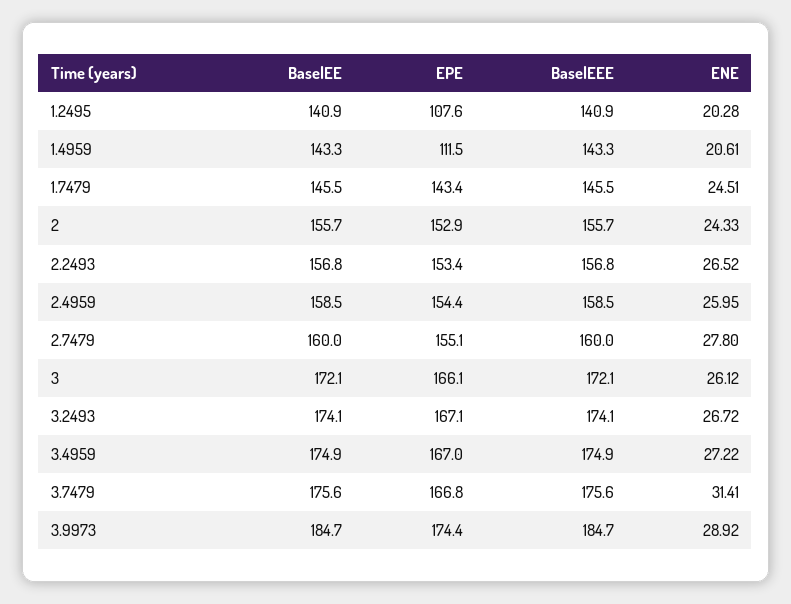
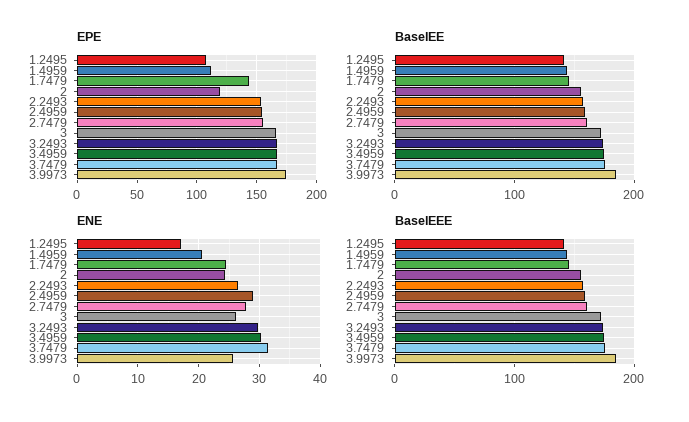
  {
    "BaselEE": {
      "1.2495": 140.9,
      "1.4959": 143.3,
      "1.7479": 145.5,
      "2": 155.7,
      "2.2493": 156.8,
      "2.4959": 158.5,
      "2.7479": 160,
      "3": 172.1,
      "3.2493": 174.1,
      "3.4959": 174.9,
      "3.7479": 175.6,
      "3.9973": 184.7
    },
    "EPE": {
      "1.2495": 107.6,
      "1.4959": 111.5,
      "1.7479": 143.4,
-     "2": 152.9,
+     "2": 120,
      "2.2493": 153.4,
      "2.4959": 154.4,
      "2.7479": 155.1,
      "3": 166.1,
      "3.2493": 167.1,
      "3.4959": 167,
      "3.7479": 166.8,
      "3.9973": 174.4
    },
    "BaselEEE": {
      "1.2495": 140.9,
      "1.4959": 143.3,
      "1.7479": 145.5,
      "2": 155.7,
      "2.2493": 156.8,
      "2.4959": 158.5,
      "2.7479": 160,
      "3": 172.1,
      "3.2493": 174.1,
      "3.4959": 174.9,
      "3.7479": 175.6,
      "3.9973": 184.7
    },
    "ENE": {
-     "1.2495": 20.28,
+     "1.2495": 17,
      "1.4959": 20.61,
      "1.7479": 24.51,
      "2": 24.33,
      "2.2493": 26.52,
-     "2.4959": 25.95,
+     "2.4959": 29,
      "2.7479": 27.8,
      "3": 26.12,
-     "3.2493": 26.72,
+     "3.2493": 30,
-     "3.4959": 27.22,
+     "3.4959": 30,
      "3.7479": 31.41,
-     "3.9973": 28.92
+     "3.9973": 26
    }
  }

